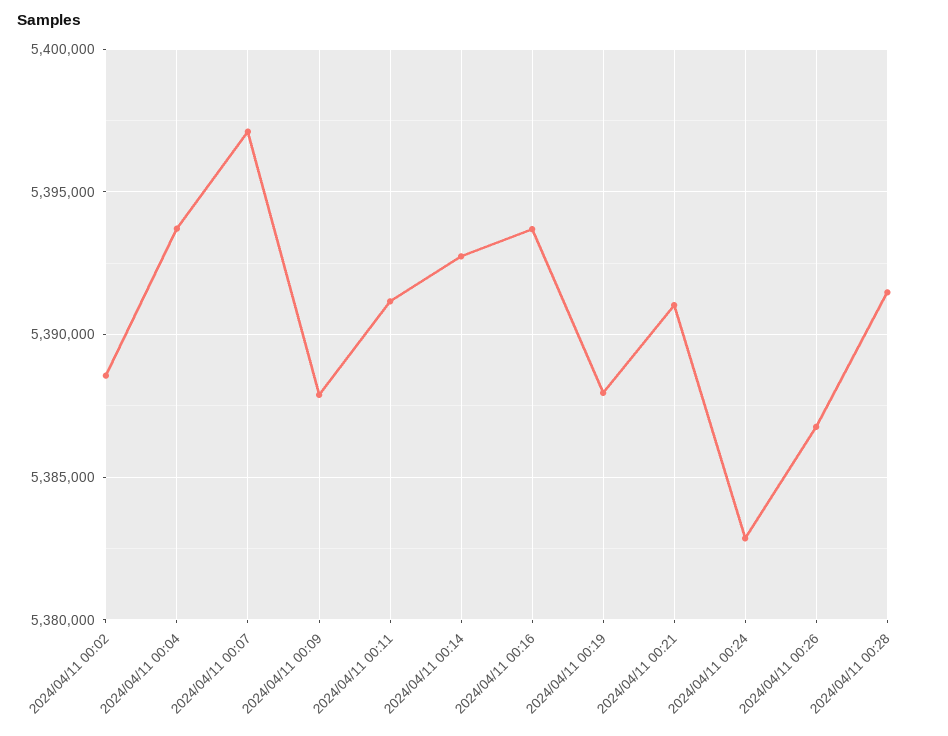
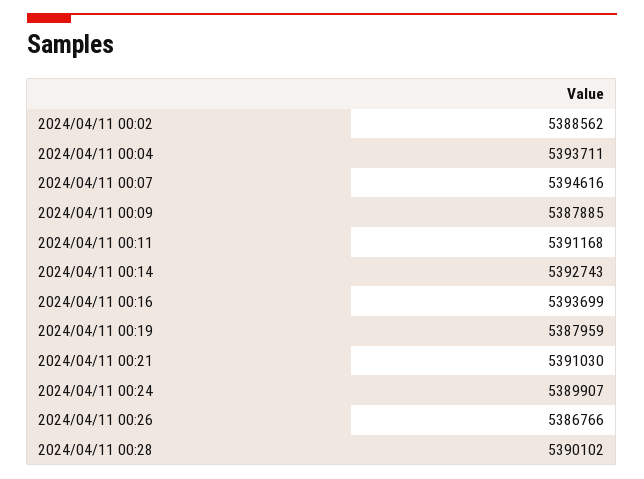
  {
    "2024/04/11 00:02": 5388562,
    "2024/04/11 00:04": 5393711,
-   "2024/04/11 00:07": 5397000,
+   "2024/04/11 00:07": 5394616,
    "2024/04/11 00:09": 5387885,
    "2024/04/11 00:11": 5391168,
    "2024/04/11 00:14": 5392743,
    "2024/04/11 00:16": 5393699,
    "2024/04/11 00:19": 5387959,
    "2024/04/11 00:21": 5391030,
-   "2024/04/11 00:24": 5383000,
+   "2024/04/11 00:24": 5389907,
    "2024/04/11 00:26": 5386766,
-   "2024/04/11 00:28": 5391500
+   "2024/04/11 00:28": 5390102
  }

